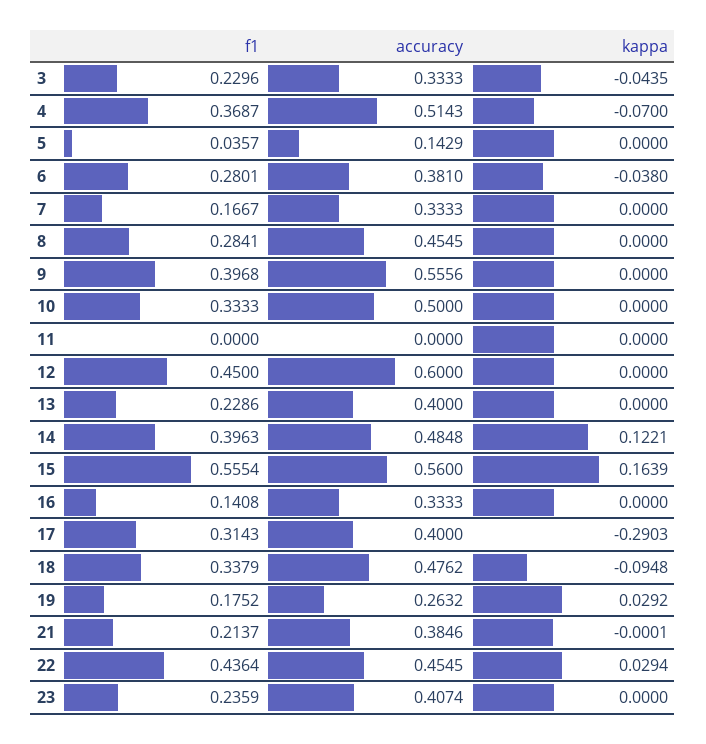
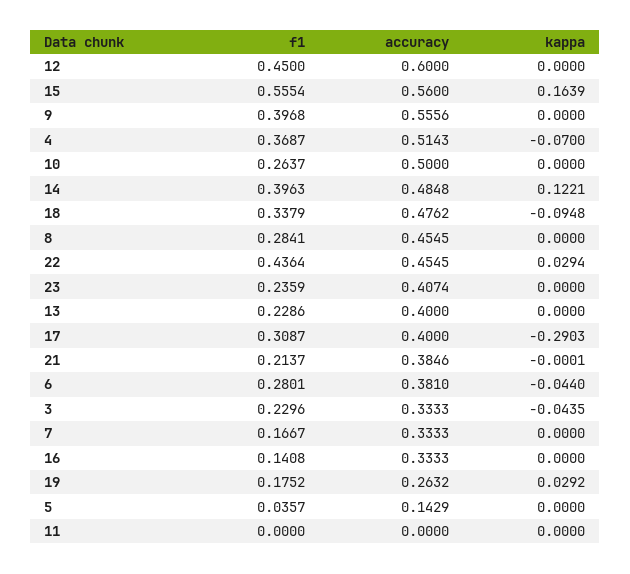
  {
    "f1": {
      "3": 0.2296,
      "4": 0.3687,
      "5": 0.0357,
      "6": 0.2801,
      "7": 0.1667,
      "8": 0.2841,
      "9": 0.3968,
-     "10": 0.3333,
+     "10": 0.2637,
      "11": 0,
      "12": 0.45,
      "13": 0.2286,
      "14": 0.3963,
      "15": 0.5554,
      "16": 0.1408,
-     "17": 0.3143,
+     "17": 0.3087,
      "18": 0.3379,
      "19": 0.1752,
      "21": 0.2137,
      "22": 0.4364,
      "23": 0.2359
    },
    "accuracy": {
      "3": 0.3333,
      "4": 0.5143,
      "5": 0.1429,
      "6": 0.381,
      "7": 0.3333,
      "8": 0.4545,
      "9": 0.5556,
      "10": 0.5,
      "11": 0,
      "12": 0.6,
      "13": 0.4,
      "14": 0.4848,
      "15": 0.56,
      "16": 0.3333,
      "17": 0.4,
      "18": 0.4762,
      "19": 0.2632,
      "21": 0.3846,
      "22": 0.4545,
      "23": 0.4074
    },
    "kappa": {
      "3": -0.0435,
      "4": -0.07,
      "5": 0,
-     "6": -0.038,
+     "6": -0.044,
      "7": 0,
      "8": 0,
      "9": 0,
      "10": 0,
      "11": 0,
      "12": 0,
      "13": 0,
      "14": 0.1221,
      "15": 0.1639,
      "16": 0,
      "17": -0.2903,
      "18": -0.0948,
      "19": 0.0292,
      "21": -0.0001,
      "22": 0.0294,
      "23": 0
    }
  }

